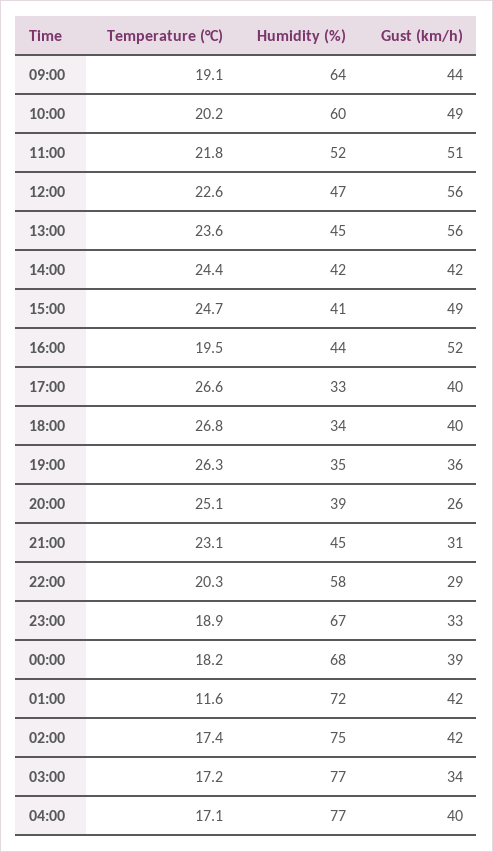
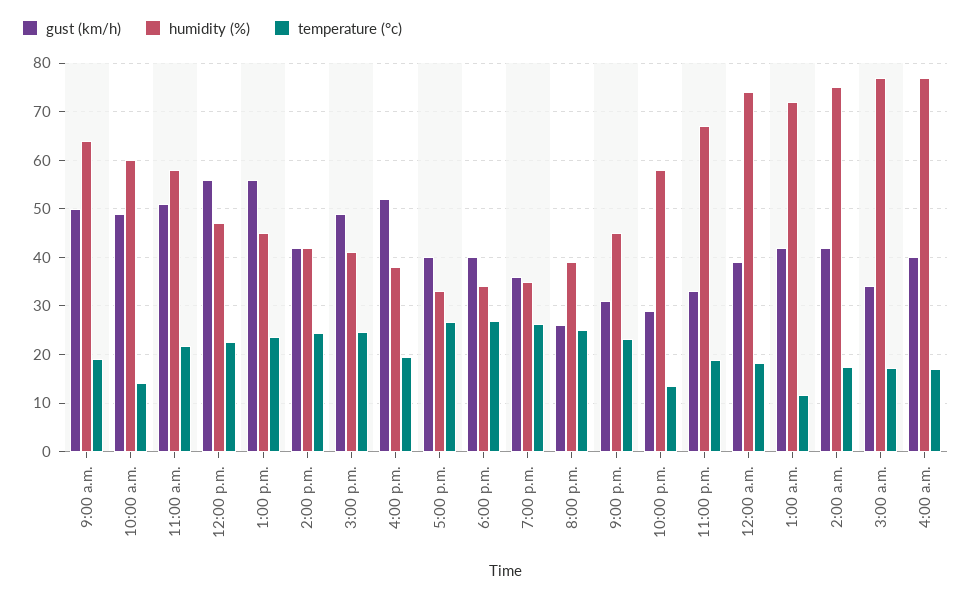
  {
    "Temperature (°C)": {
      "09:00": 19.1,
-     "10:00": 20.2,
+     "10:00": 14,
      "11:00": 21.8,
      "12:00": 22.6,
      "13:00": 23.6,
      "14:00": 24.4,
      "15:00": 24.7,
      "16:00": 19.5,
      "17:00": 26.6,
      "18:00": 26.8,
      "19:00": 26.3,
      "20:00": 25.1,
      "21:00": 23.1,
-     "22:00": 20.3,
+     "22:00": 14,
      "23:00": 18.9,
      "00:00": 18.2,
      "01:00": 11.6,
      "02:00": 17.4,
      "03:00": 17.2,
      "04:00": 17.1
    },
    "Humidity (%)": {
      "09:00": 64,
      "10:00": 60,
-     "11:00": 52,
+     "11:00": 58,
      "12:00": 47,
      "13:00": 45,
      "14:00": 42,
      "15:00": 41,
-     "16:00": 44,
+     "16:00": 38,
      "17:00": 33,
      "18:00": 34,
      "19:00": 35,
      "20:00": 39,
      "21:00": 45,
      "22:00": 58,
      "23:00": 67,
-     "00:00": 68,
+     "00:00": 74,
      "01:00": 72,
      "02:00": 75,
      "03:00": 77,
      "04:00": 77
    },
    "Gust (km/h)": {
-     "09:00": 44,
+     "09:00": 50,
      "10:00": 49,
      "11:00": 51,
      "12:00": 56,
      "13:00": 56,
      "14:00": 42,
      "15:00": 49,
      "16:00": 52,
      "17:00": 40,
      "18:00": 40,
      "19:00": 36,
      "20:00": 26,
      "21:00": 31,
      "22:00": 29,
      "23:00": 33,
      "00:00": 39,
      "01:00": 42,
      "02:00": 42,
      "03:00": 34,
      "04:00": 40
    }
  }

